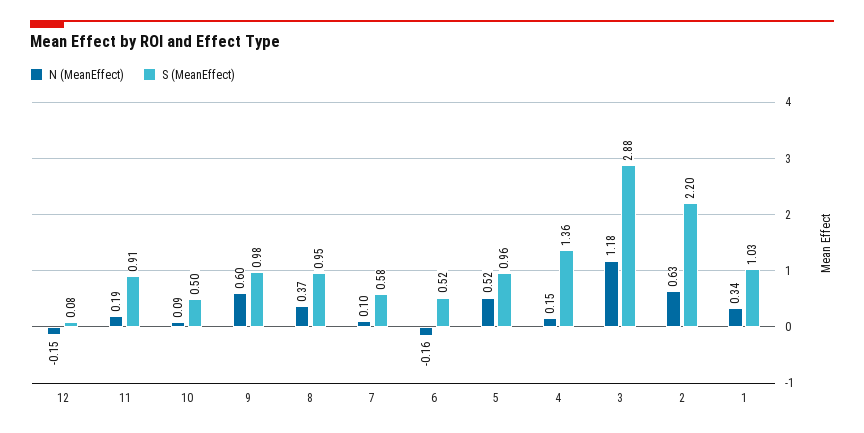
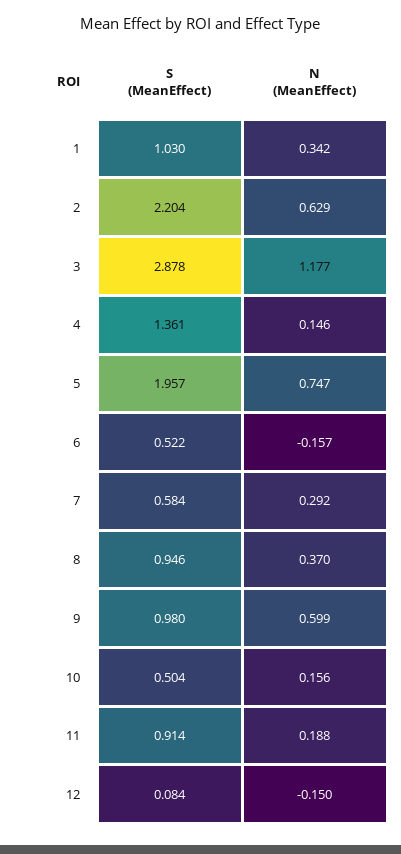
  {
    "N (MeanEffect)": {
      "12": -0.15,
      "11": 0.188,
-     "10": 0.09,
+     "10": 0.156,
      "9": 0.599,
      "8": 0.37,
-     "7": 0.1,
+     "7": 0.292,
      "6": -0.157,
-     "5": 0.52,
+     "5": 0.747,
      "4": 0.146,
      "3": 1.177,
      "2": 0.629,
      "1": 0.342
    },
    "S (MeanEffect)": {
      "12": 0.084,
      "11": 0.914,
      "10": 0.504,
      "9": 0.98,
      "8": 0.946,
      "7": 0.584,
      "6": 0.522,
-     "5": 0.96,
+     "5": 1.957,
      "4": 1.361,
      "3": 2.878,
      "2": 2.204,
      "1": 1.03
    }
  }

